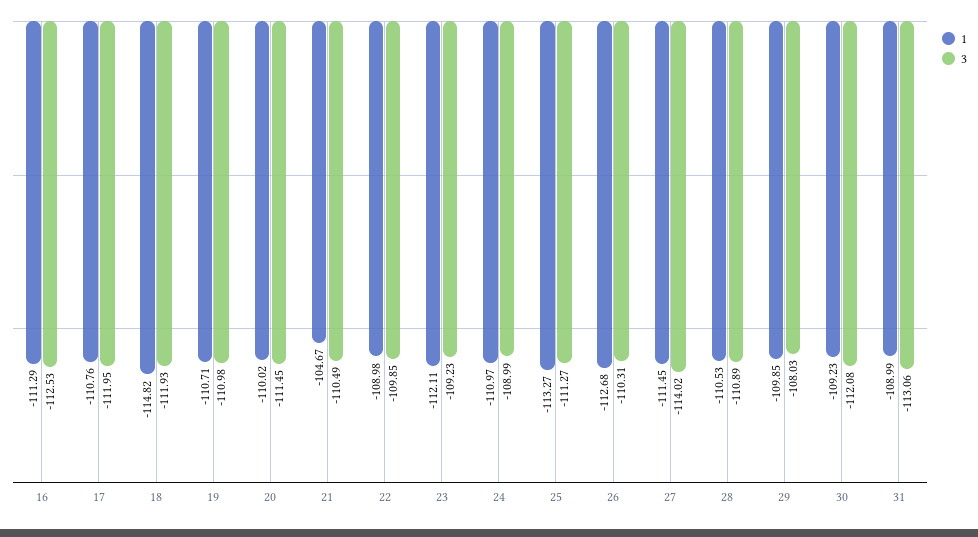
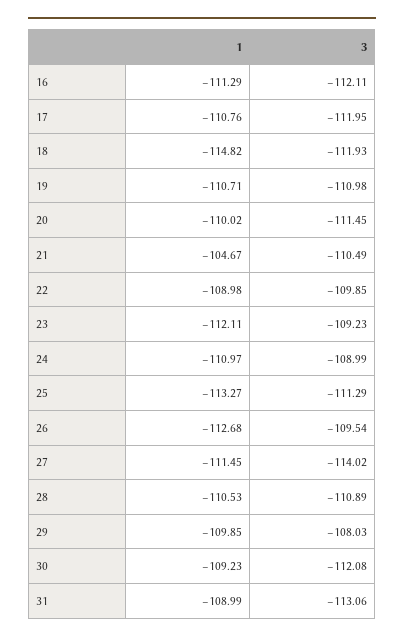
  {
    "1": {
      "16": -111.29,
      "17": -110.76,
      "18": -114.82,
      "19": -110.71,
      "20": -110.02,
      "21": -104.67,
      "22": -108.98,
      "23": -112.11,
      "24": -110.97,
      "25": -113.27,
      "26": -112.68,
      "27": -111.45,
      "28": -110.53,
      "29": -109.85,
      "30": -109.23,
      "31": -108.99
    },
    "3": {
-     "16": -112.53,
+     "16": -112.11,
      "17": -111.95,
      "18": -111.93,
      "19": -110.98,
      "20": -111.45,
      "21": -110.49,
      "22": -109.85,
      "23": -109.23,
      "24": -108.99,
-     "25": -111.27,
+     "25": -111.29,
-     "26": -110.31,
+     "26": -109.54,
      "27": -114.02,
      "28": -110.89,
      "29": -108.03,
      "30": -112.08,
      "31": -113.06
    }
  }

